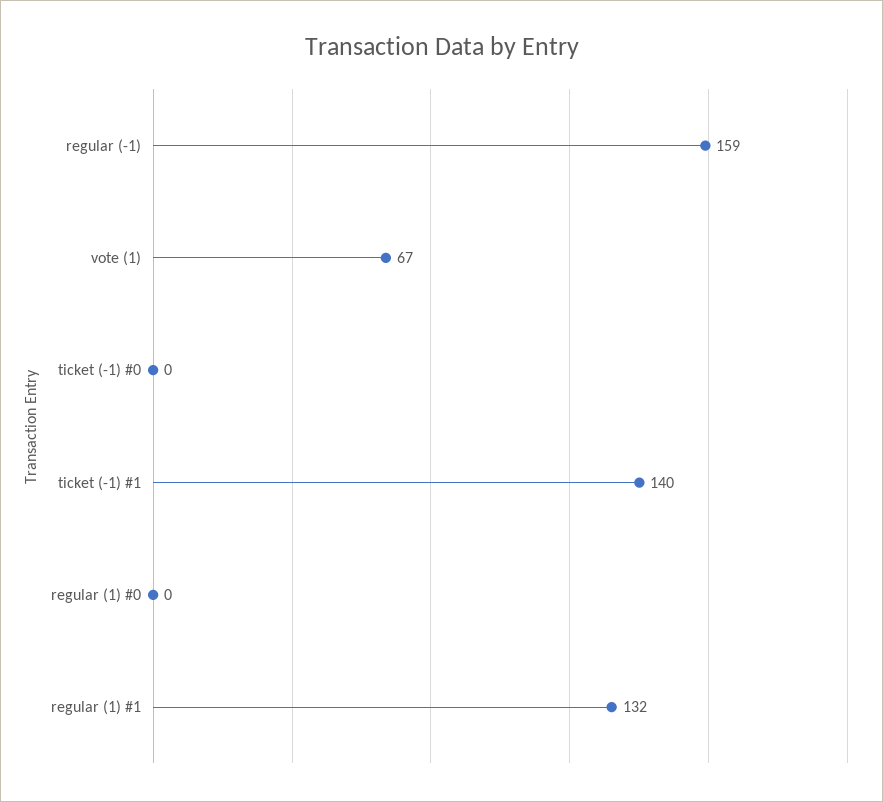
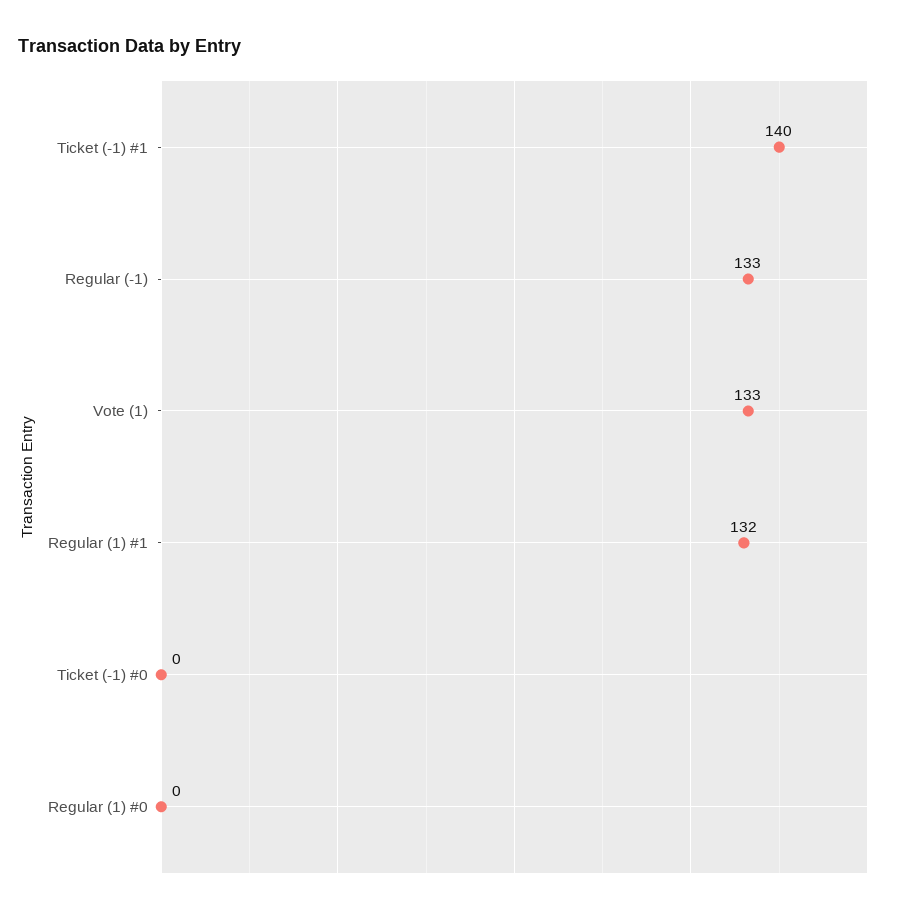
  {
-   "regular (-1)": 159,
+   "regular (-1)": 133,
-   "vote (1)": 67,
+   "vote (1)": 133,
    "ticket (-1) #0": 0,
    "ticket (-1) #1": 140,
    "regular (1) #0": 0,
    "regular (1) #1": 132
  }

